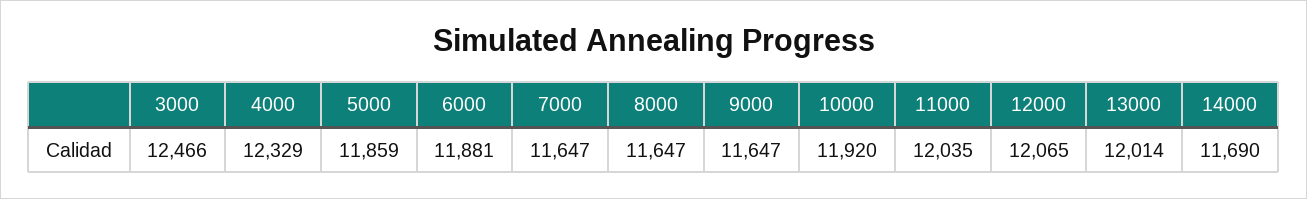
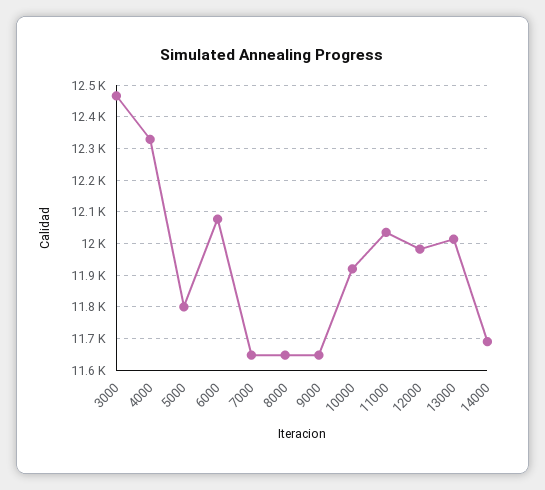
  {
    "3000": 12466,
    "4000": 12329,
-   "5000": 11859,
+   "5000": 11800,
-   "6000": 11881,
+   "6000": 12080,
    "7000": 11647,
    "8000": 11647,
    "9000": 11647,
    "10000": 11920,
    "11000": 12035,
-   "12000": 12065,
+   "12000": 11980,
    "13000": 12014,
    "14000": 11690
  }

